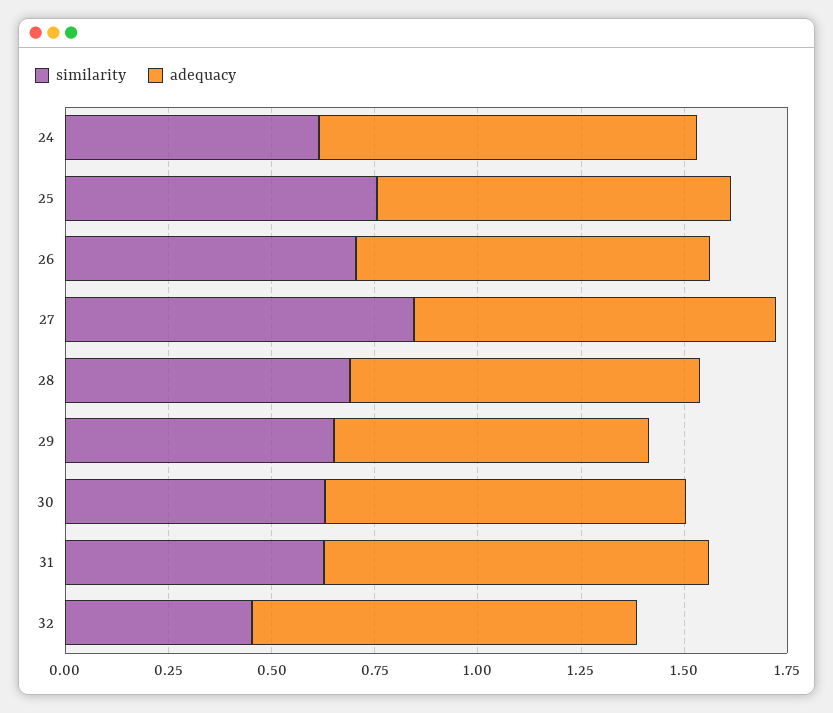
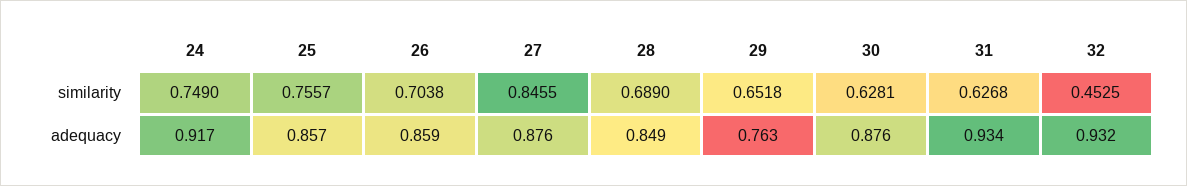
  {
    "similarity": {
-     "24": 0.6,
+     "24": 0.749,
      "25": 0.7557,
      "26": 0.7038,
      "27": 0.8455,
      "28": 0.689,
      "29": 0.6518,
      "30": 0.6281,
      "31": 0.6268,
      "32": 0.4525
    },
    "adequacy": {
      "24": 0.917,
      "25": 0.857,
      "26": 0.859,
      "27": 0.876,
      "28": 0.849,
      "29": 0.763,
      "30": 0.876,
      "31": 0.934,
      "32": 0.932
    }
  }

